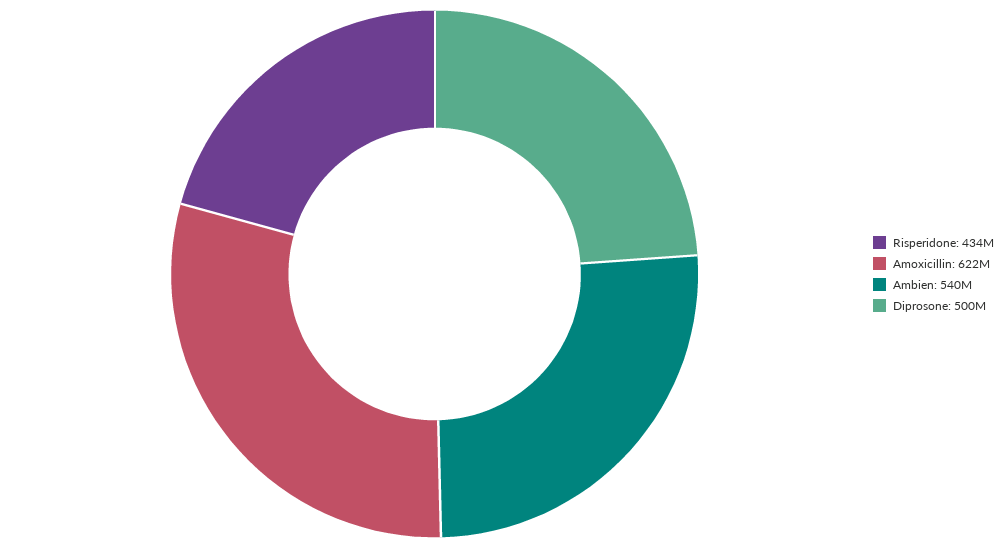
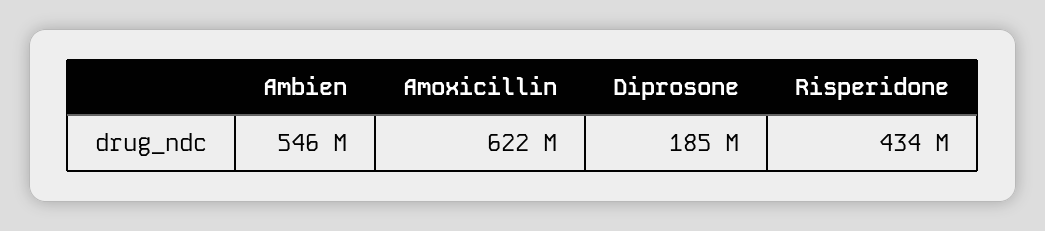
  {
    "Risperidone": 434000000,
    "Amoxicillin": 622000000,
-   "Ambien": 540000000,
+   "Ambien": 546000000,
-   "Diprosone": 500000000
+   "Diprosone": 185000000
  }

